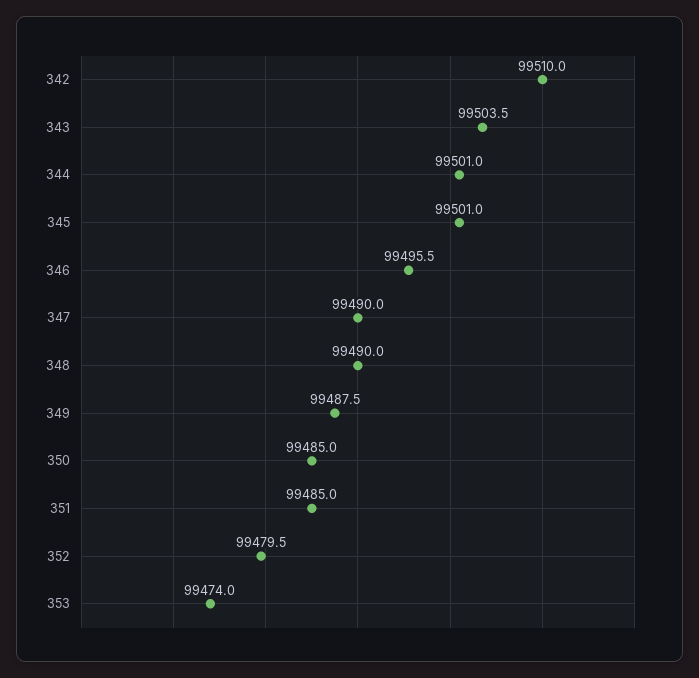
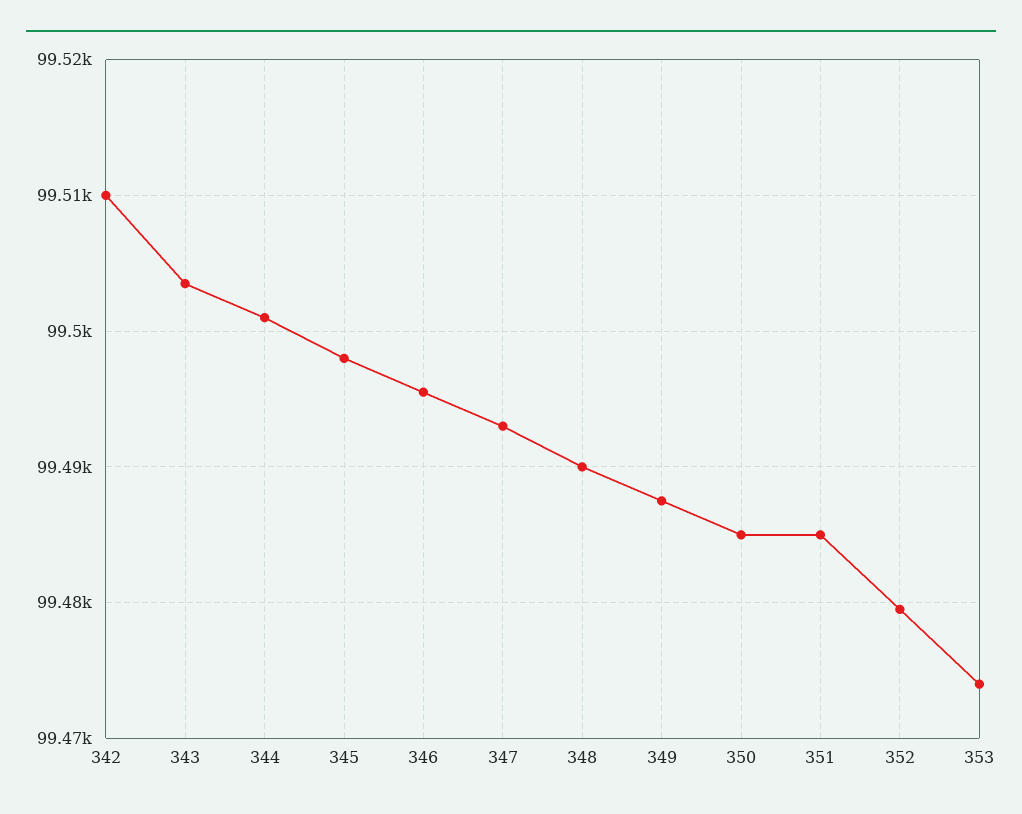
  {
    "342": 99510,
    "343": 99503.5,
    "344": 99501,
-   "345": 99501,
+   "345": 99498,
    "346": 99495.5,
-   "347": 99490,
+   "347": 99493,
    "348": 99490,
    "349": 99487.5,
    "350": 99485,
    "351": 99485,
    "352": 99479.5,
    "353": 99474
  }

